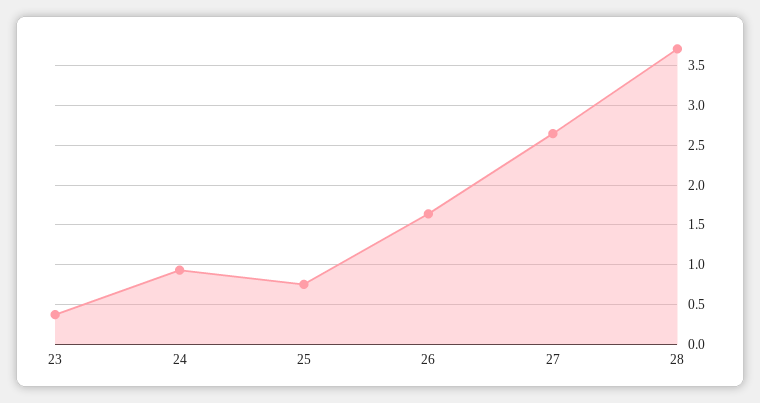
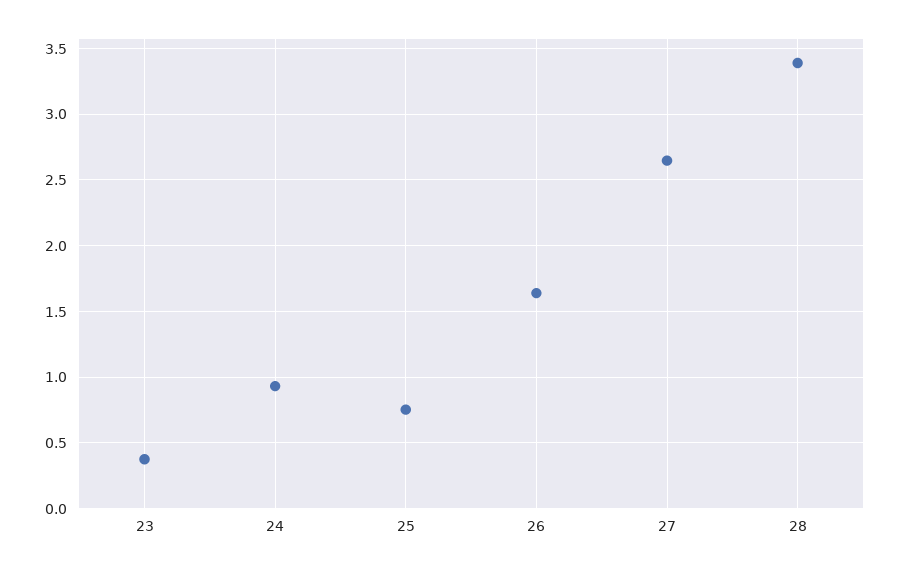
  {
    "23": 0.4,
    "24": 0.95,
    "25": 0.75,
    "26": 1.65,
    "27": 2.65,
-   "28": 3.7
+   "28": 3.4
  }

